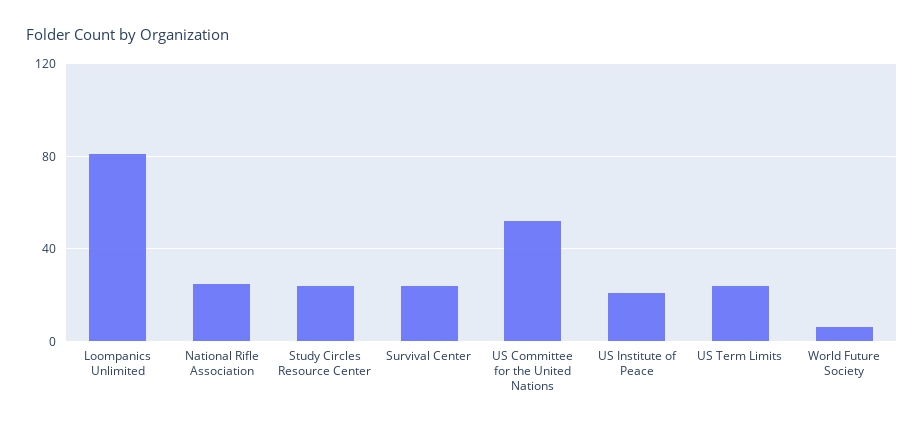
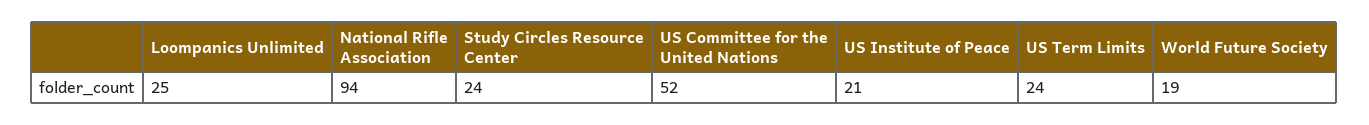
  {
-   "Loompanics Unlimited": 80,
+   "Loompanics Unlimited": 25,
-   "National Rifle Association": 25,
+   "National Rifle Association": 94,
    "Study Circles Resource Center": 24,
-   "Survival Center": 25,
    "US Committee for the United Nations": 52,
    "US Institute of Peace": 21,
    "US Term Limits": 24,
-   "World Future Society": 5
+   "World Future Society": 19
  }

